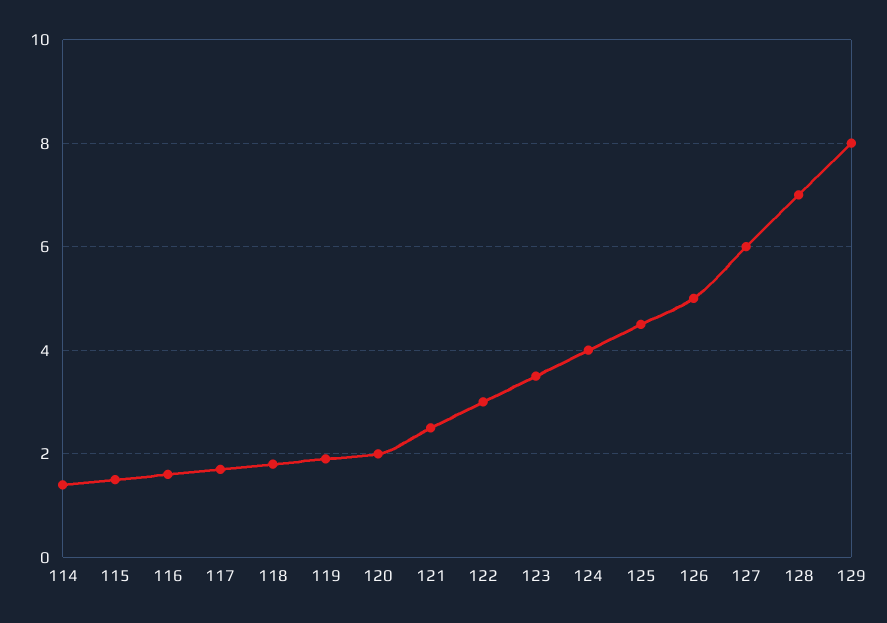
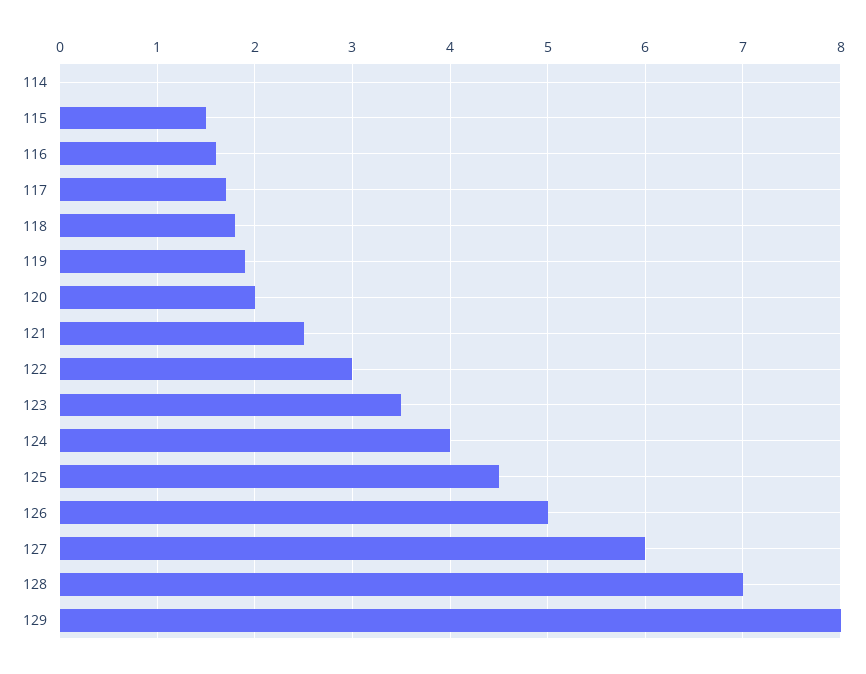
  {
-   "114": 1.5,
+   "114": 0,
    "115": 1.5,
    "116": 1.6,
    "117": 1.7,
    "118": 1.8,
    "119": 1.9,
    "120": 2,
    "121": 2.5,
    "122": 3,
    "123": 3.5,
    "124": 4,
    "125": 4.5,
    "126": 5,
    "127": 6,
    "128": 7,
    "129": 8
  }

